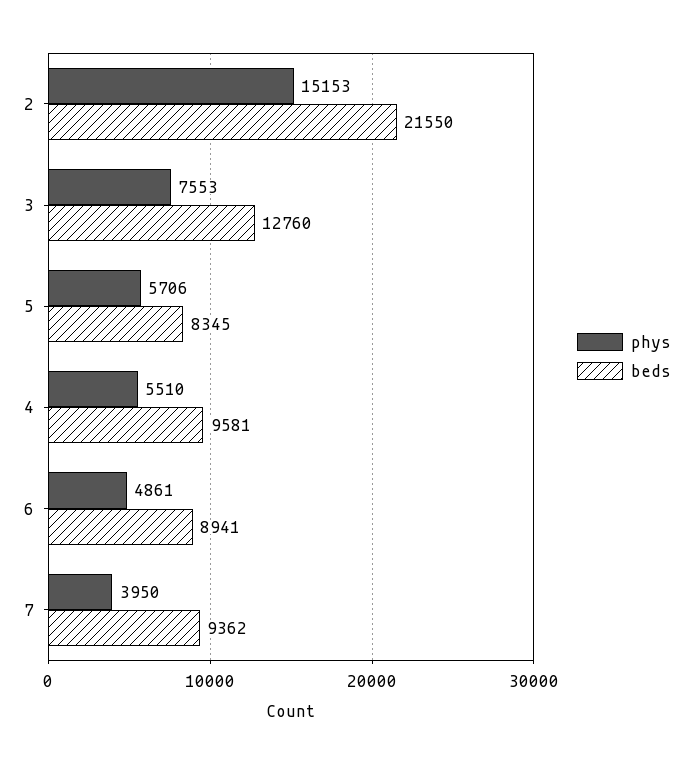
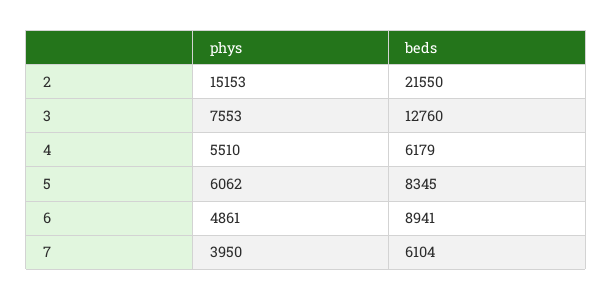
  {
    "phys": {
      "2": 15153,
      "3": 7553,
-     "5": 5706,
+     "5": 6062,
      "4": 5510,
      "6": 4861,
      "7": 3950
    },
    "beds": {
      "2": 21550,
      "3": 12760,
      "5": 8345,
-     "4": 9581,
+     "4": 6179,
      "6": 8941,
-     "7": 9362
+     "7": 6104
    }
  }

